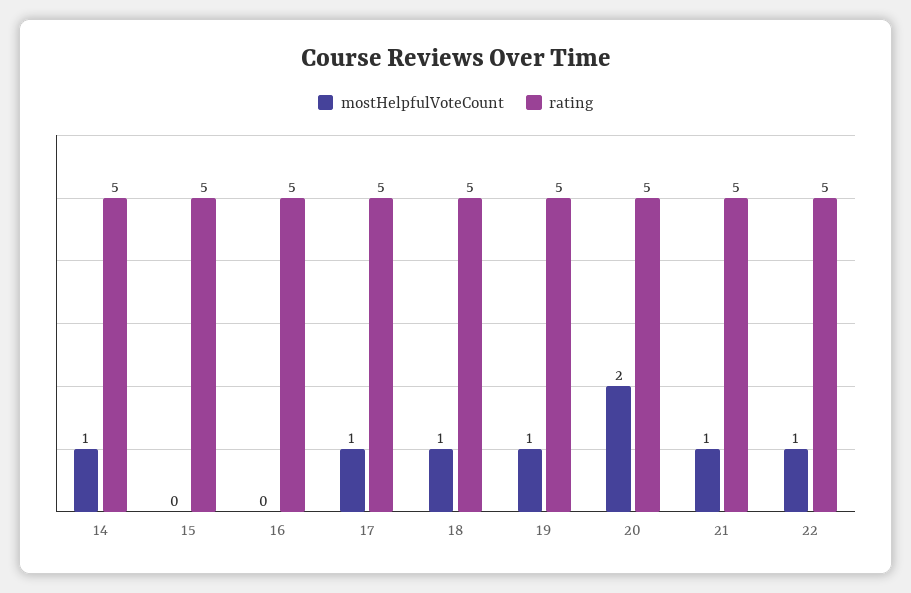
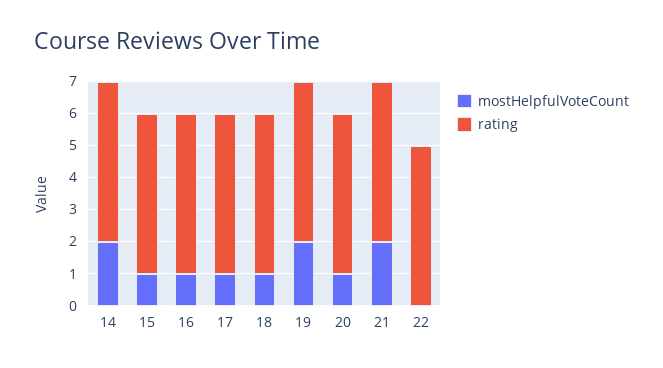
  {
    "mostHelpfulVoteCount": {
-     "14": 1,
+     "14": 2,
-     "15": 0,
+     "15": 1,
-     "16": 0,
+     "16": 1,
      "17": 1,
      "18": 1,
-     "19": 1,
+     "19": 2,
-     "20": 2,
+     "20": 1,
-     "21": 1,
+     "21": 2,
-     "22": 1
+     "22": 0
    },
    "rating": {
      "14": 5,
      "15": 5,
      "16": 5,
      "17": 5,
      "18": 5,
      "19": 5,
      "20": 5,
      "21": 5,
      "22": 5
    }
  }

